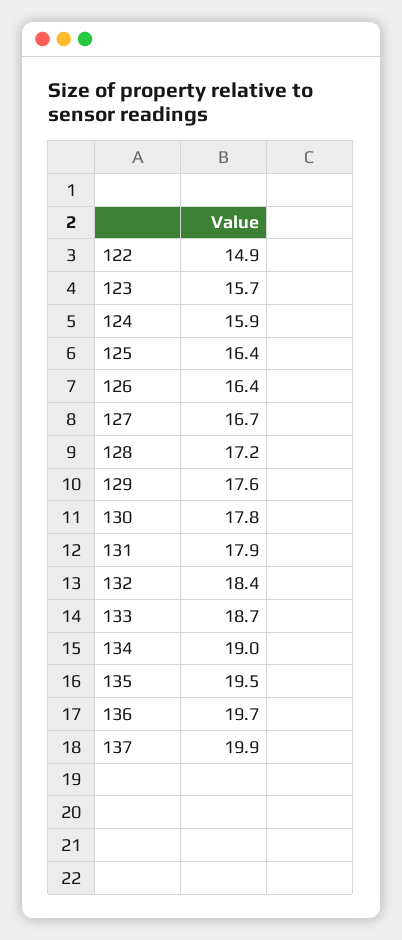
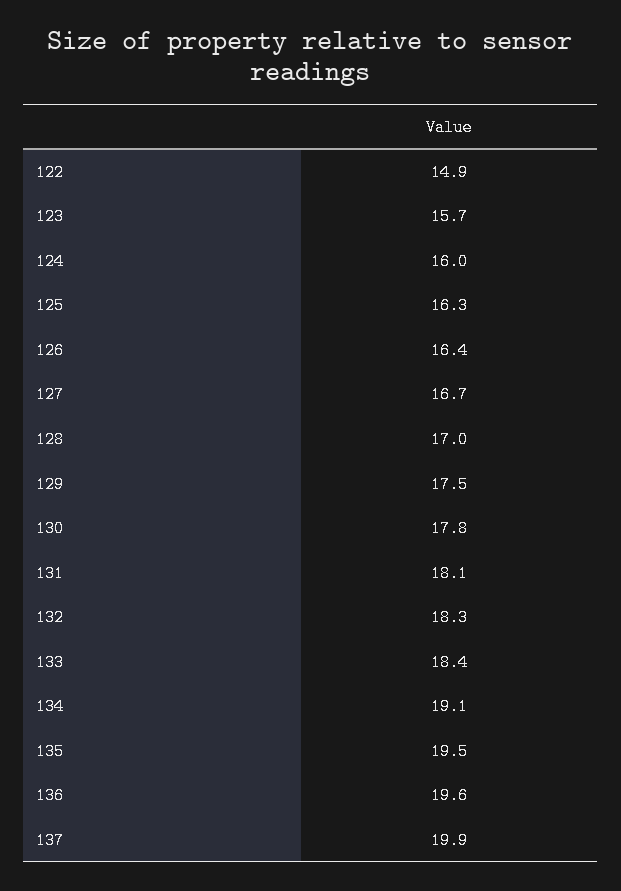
  {
    "122": 14.9,
    "123": 15.7,
-   "124": 15.9,
+   "124": 16,
-   "125": 16.4,
+   "125": 16.3,
    "126": 16.4,
    "127": 16.7,
-   "128": 17.2,
+   "128": 17,
-   "129": 17.6,
+   "129": 17.5,
    "130": 17.8,
-   "131": 17.9,
+   "131": 18.1,
-   "132": 18.4,
+   "132": 18.3,
-   "133": 18.7,
+   "133": 18.4,
-   "134": 19,
+   "134": 19.1,
    "135": 19.5,
-   "136": 19.7,
+   "136": 19.6,
    "137": 19.9
  }

